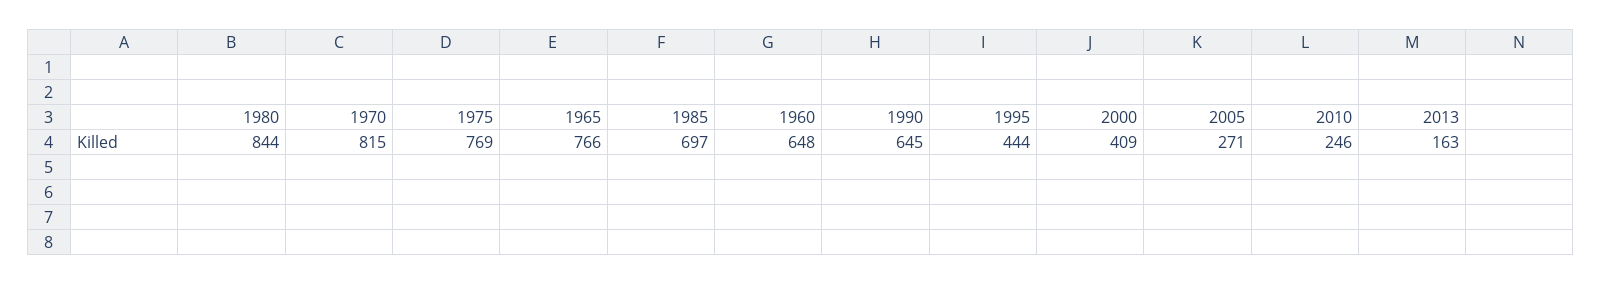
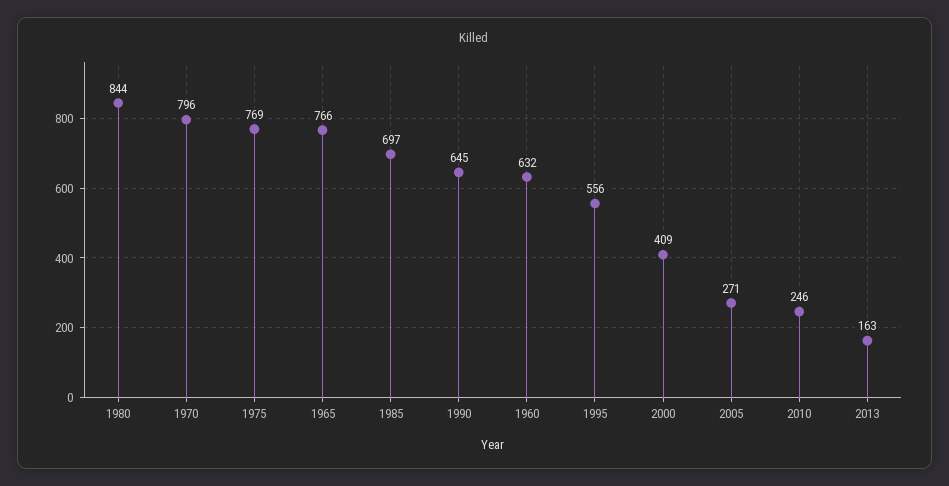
  {
    "1980": 844,
-   "1970": 815,
+   "1970": 796,
    "1975": 769,
    "1965": 766,
    "1985": 697,
-   "1960": 648,
+   "1960": 632,
    "1990": 645,
-   "1995": 444,
+   "1995": 556,
    "2000": 409,
    "2005": 271,
    "2010": 246,
    "2013": 163
  }

